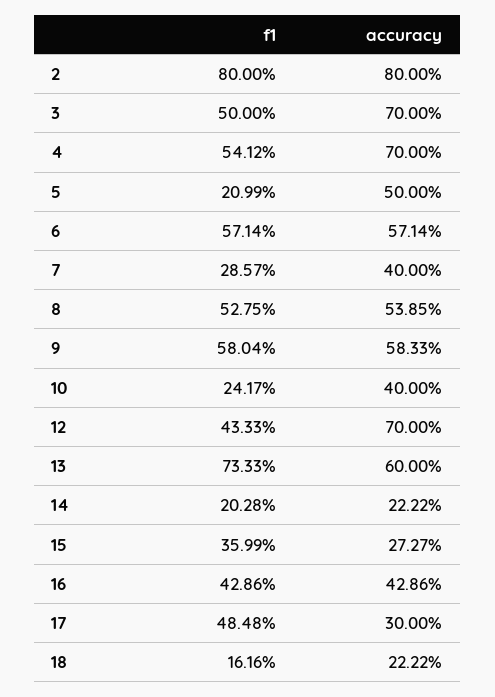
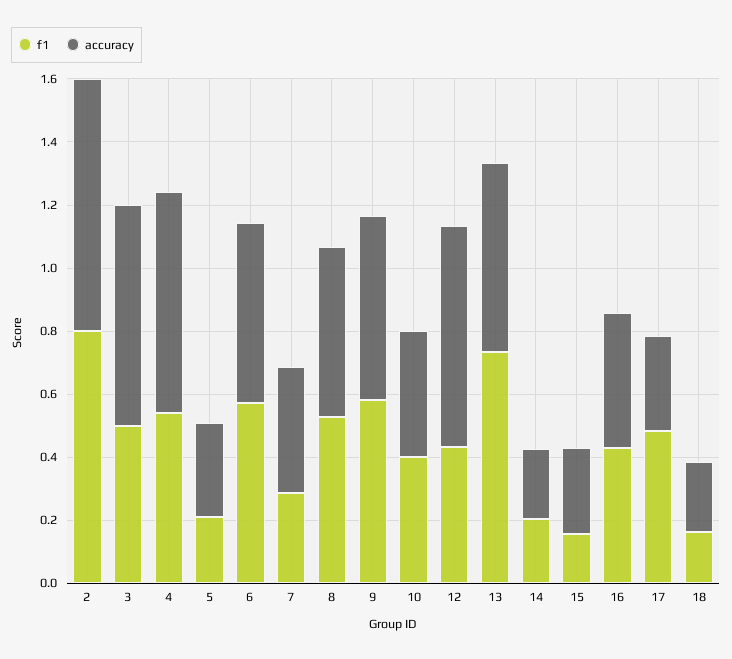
  {
    "f1": {
      "2": 0.8,
      "3": 0.5,
      "4": 0.5412,
      "5": 0.2099,
      "6": 0.5714,
      "7": 0.2857,
      "8": 0.5275,
      "9": 0.5804,
-     "10": 0.2417,
+     "10": 0.4,
      "12": 0.4333,
      "13": 0.7333,
      "14": 0.2028,
-     "15": 0.3599,
+     "15": 0.15,
      "16": 0.4286,
      "17": 0.4848,
      "18": 0.1616
    },
    "accuracy": {
      "2": 0.8,
      "3": 0.7,
      "4": 0.7,
-     "5": 0.5,
+     "5": 0.3,
      "6": 0.5714,
      "7": 0.4,
      "8": 0.5385,
      "9": 0.5833,
      "10": 0.4,
      "12": 0.7,
      "13": 0.6,
      "14": 0.2222,
      "15": 0.2727,
      "16": 0.4286,
      "17": 0.3,
      "18": 0.2222
    }
  }

